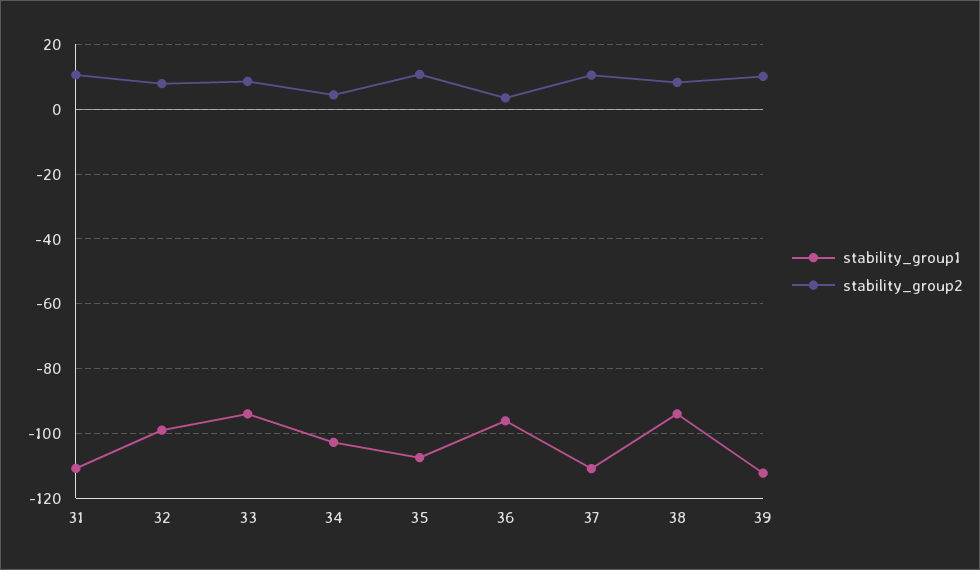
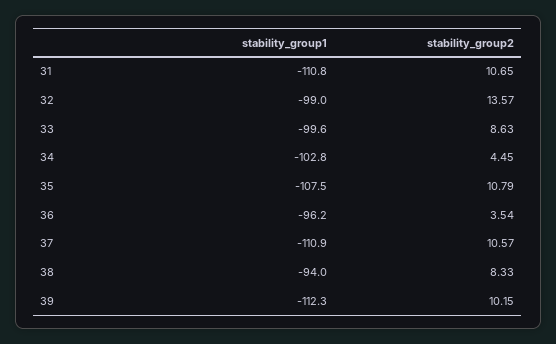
  {
    "stability_group1": {
      "31": -110.8,
      "32": -99,
-     "33": -94,
+     "33": -99.6,
      "34": -102.8,
      "35": -107.5,
      "36": -96.2,
      "37": -110.9,
      "38": -94,
      "39": -112.3
    },
    "stability_group2": {
      "31": 10.65,
-     "32": 8,
+     "32": 13.57,
      "33": 8.63,
      "34": 4.45,
      "35": 10.79,
      "36": 3.54,
      "37": 10.57,
      "38": 8.33,
      "39": 10.15
    }
  }

